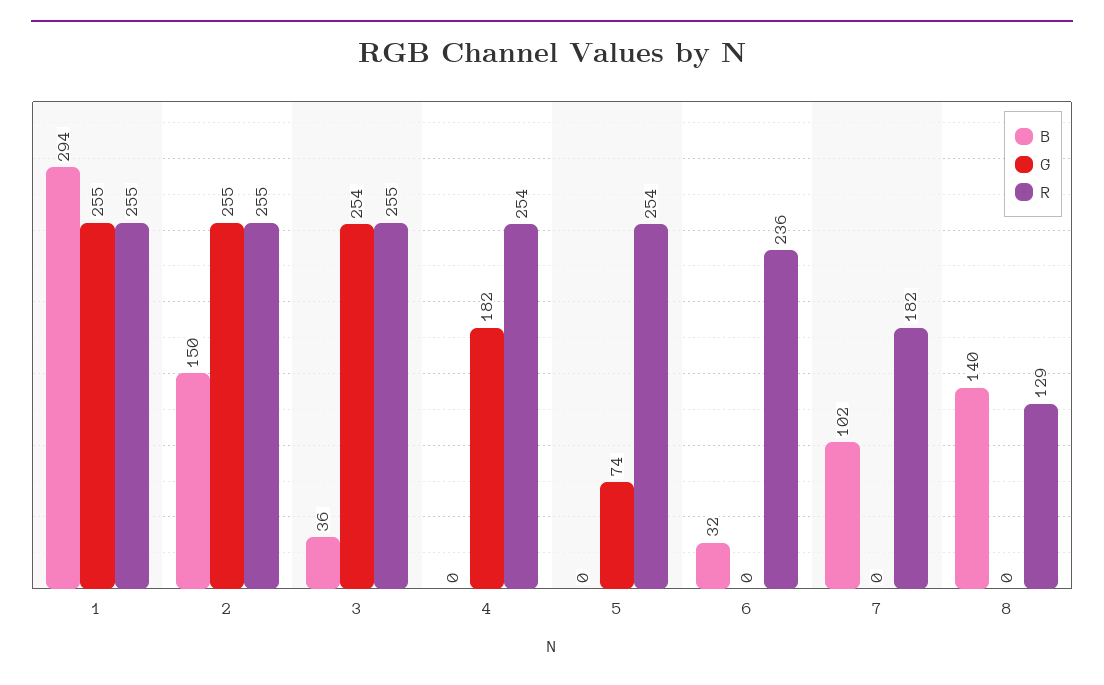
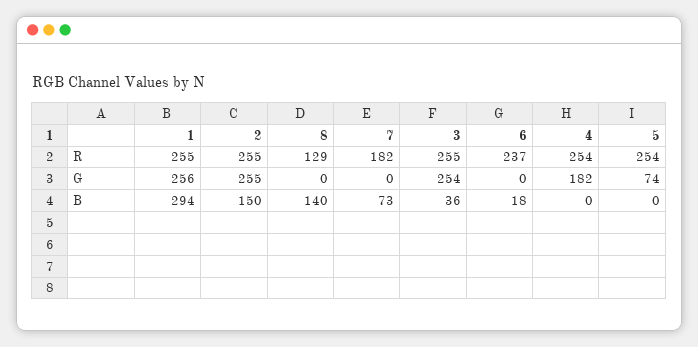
  {
    "B": {
      "1": 294,
      "2": 150,
      "3": 36,
      "4": 0,
      "5": 0,
-     "6": 32,
+     "6": 18,
-     "7": 102,
+     "7": 73,
      "8": 140
    },
    "G": {
-     "1": 255,
+     "1": 256,
      "2": 255,
      "3": 254,
      "4": 182,
      "5": 74,
      "6": 0,
      "7": 0,
      "8": 0
    },
    "R": {
      "1": 255,
      "2": 255,
      "3": 255,
      "4": 254,
      "5": 254,
-     "6": 236,
+     "6": 237,
      "7": 182,
      "8": 129
    }
  }

